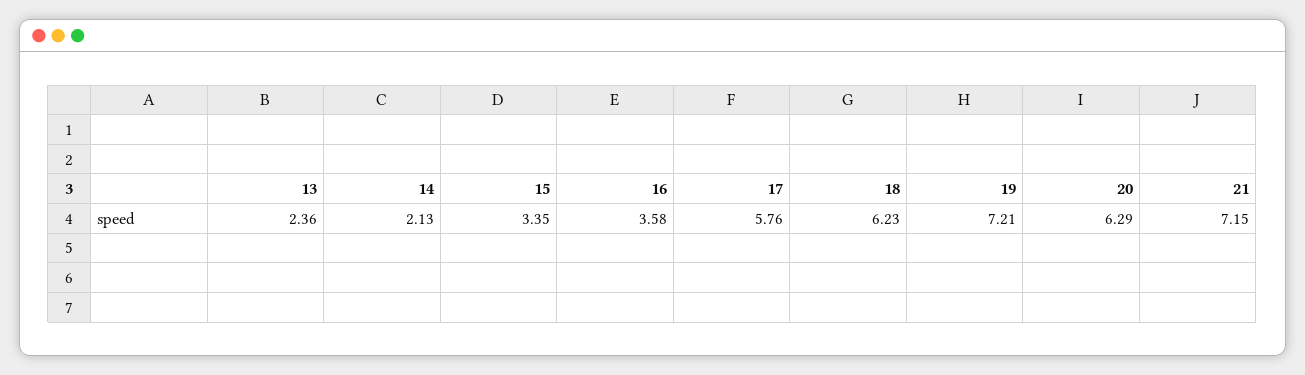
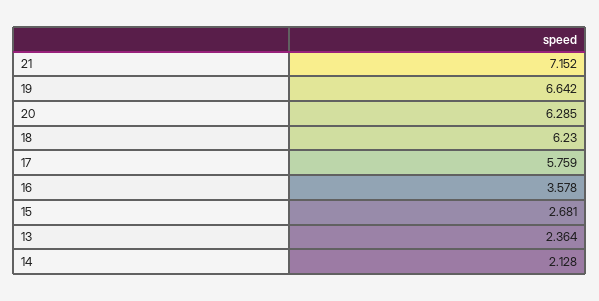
  {
    "13": 2.364,
    "14": 2.128,
-   "15": 3.35,
+   "15": 2.681,
    "16": 3.578,
    "17": 5.759,
    "18": 6.23,
-   "19": 7.21,
+   "19": 6.642,
    "20": 6.285,
    "21": 7.152
  }

